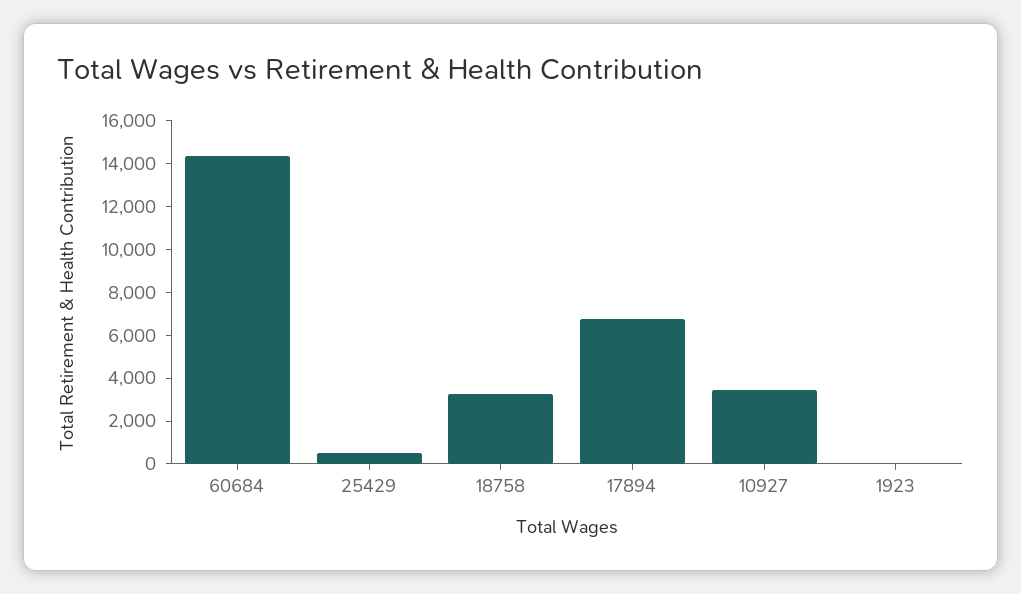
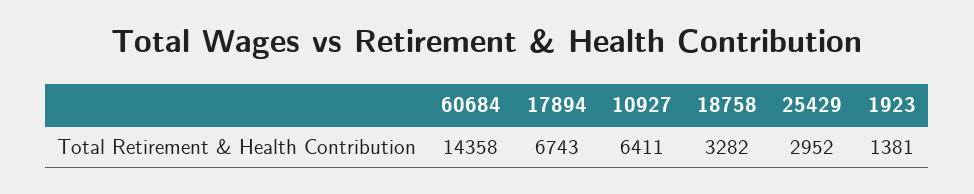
  {
    "60684": 14358,
-   "25429": 500,
+   "25429": 2952,
    "18758": 3282,
    "17894": 6743,
-   "10927": 3500,
+   "10927": 6411,
-   "1923": 0
+   "1923": 1381
  }

